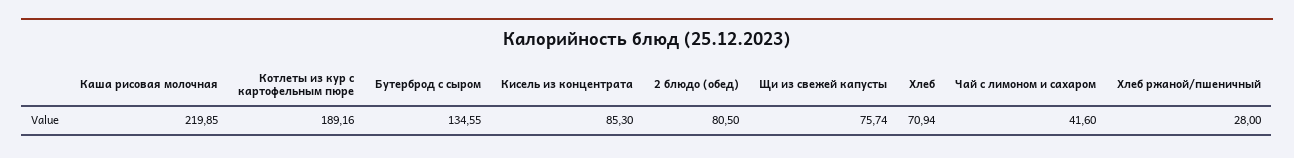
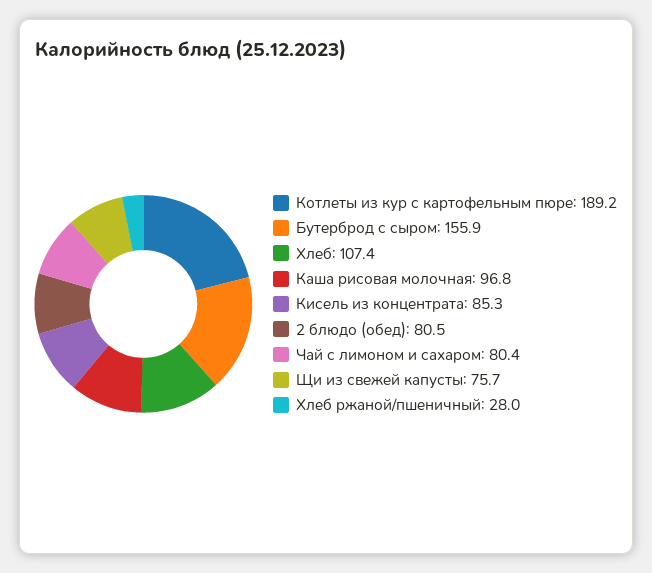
  {
-   "Каша рисовая молочная": 219.85,
+   "Каша рисовая молочная": 96.8,
    "Котлеты из кур с картофельным пюре": 189.16,
-   "Бутерброд с сыром": 134.55,
+   "Бутерброд с сыром": 155.9,
    "Кисель из концентрата": 85.3,
    "2 блюдо (обед)": 80.5,
    "Щи из свежей капусты": 75.74,
-   "Хлеб": 70.94,
+   "Хлеб": 107.4,
-   "Чай с лимоном и сахаром": 41.6,
+   "Чай с лимоном и сахаром": 80.4,
    "Хлеб ржаной/пшеничный": 28
  }

